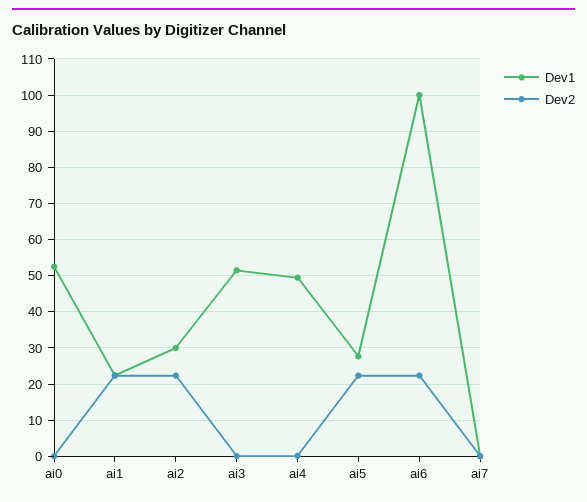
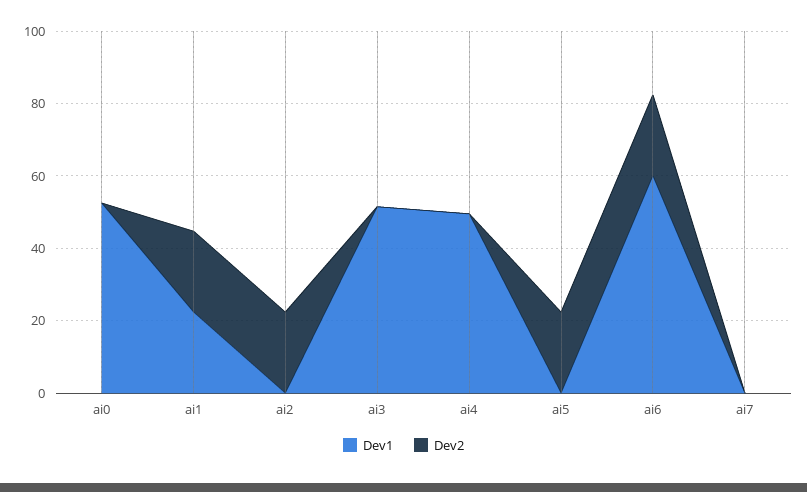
  {
    "Dev1": {
      "ai0": 52,
      "ai1": 22,
-     "ai2": 30,
+     "ai2": 0,
      "ai3": 52,
      "ai4": 50,
-     "ai5": 28,
+     "ai5": 0,
-     "ai6": 100,
+     "ai6": 60,
      "ai7": 0
    },
    "Dev2": {
      "ai0": 0,
      "ai1": 22,
      "ai2": 22,
      "ai3": 0,
      "ai4": 0,
      "ai5": 22,
      "ai6": 22,
      "ai7": 0
    }
  }

